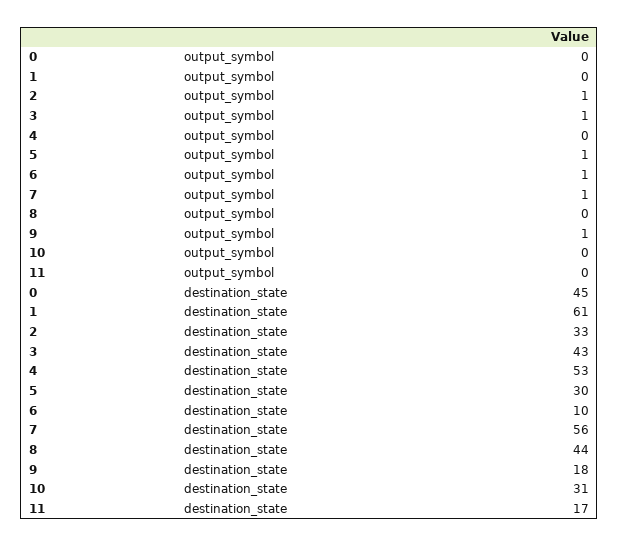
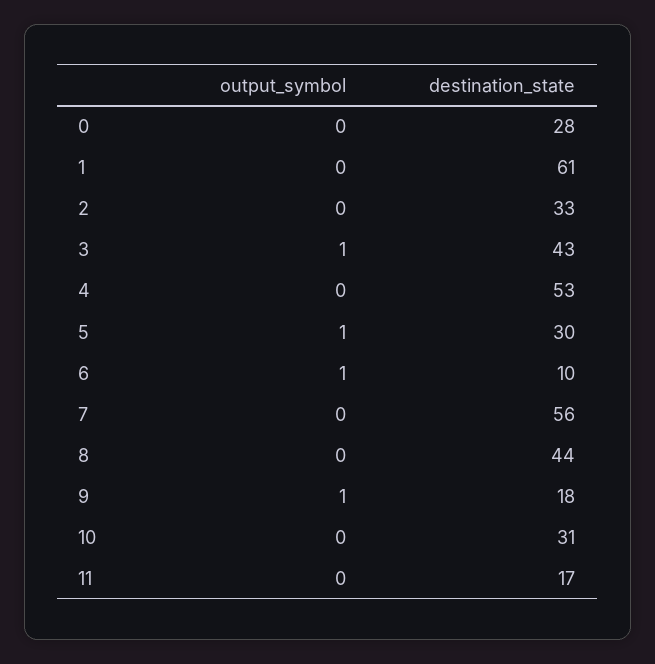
  {
    "0": {
      "output_symbol": 0,
-     "destination_state": 45
+     "destination_state": 28
    },
    "1": {
      "output_symbol": 0,
      "destination_state": 61
    },
    "2": {
-     "output_symbol": 1,
+     "output_symbol": 0,
      "destination_state": 33
    },
    "3": {
      "output_symbol": 1,
      "destination_state": 43
    },
    "4": {
      "output_symbol": 0,
      "destination_state": 53
    },
    "5": {
      "output_symbol": 1,
      "destination_state": 30
    },
    "6": {
      "output_symbol": 1,
      "destination_state": 10
    },
    "7": {
-     "output_symbol": 1,
+     "output_symbol": 0,
      "destination_state": 56
    },
    "8": {
      "output_symbol": 0,
      "destination_state": 44
    },
    "9": {
      "output_symbol": 1,
      "destination_state": 18
    },
    "10": {
      "output_symbol": 0,
      "destination_state": 31
    },
    "11": {
      "output_symbol": 0,
      "destination_state": 17
    }
  }

